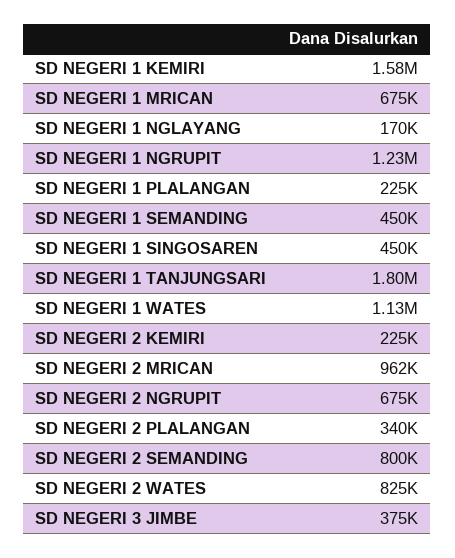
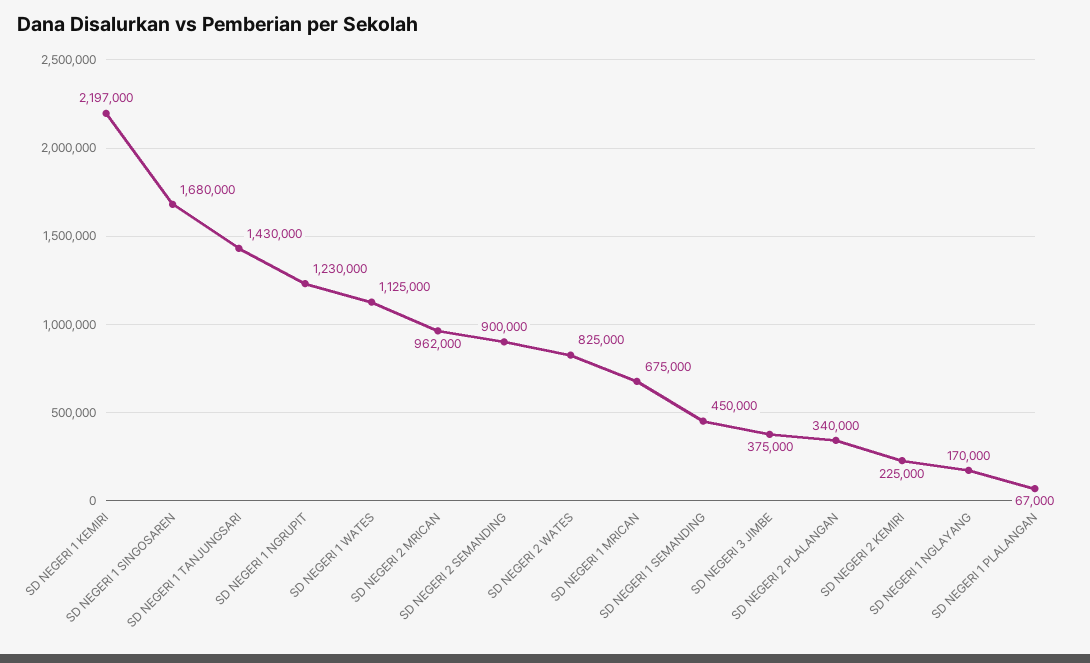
  {
-   "SD NEGERI 1 KEMIRI": 1580000,
+   "SD NEGERI 1 KEMIRI": 2197000,
    "SD NEGERI 1 MRICAN": 675000,
    "SD NEGERI 1 NGLAYANG": 170000,
    "SD NEGERI 1 NGRUPIT": 1230000,
-   "SD NEGERI 1 PLALANGAN": 225000,
+   "SD NEGERI 1 PLALANGAN": 67000,
    "SD NEGERI 1 SEMANDING": 450000,
-   "SD NEGERI 1 SINGOSAREN": 450000,
+   "SD NEGERI 1 SINGOSAREN": 1680000,
-   "SD NEGERI 1 TANJUNGSARI": 1800000,
+   "SD NEGERI 1 TANJUNGSARI": 1430000,
    "SD NEGERI 1 WATES": 1125000,
    "SD NEGERI 2 KEMIRI": 225000,
    "SD NEGERI 2 MRICAN": 962000,
-   "SD NEGERI 2 NGRUPIT": 675000,
    "SD NEGERI 2 PLALANGAN": 340000,
-   "SD NEGERI 2 SEMANDING": 800000,
+   "SD NEGERI 2 SEMANDING": 900000,
    "SD NEGERI 2 WATES": 825000,
    "SD NEGERI 3 JIMBE": 375000
  }

